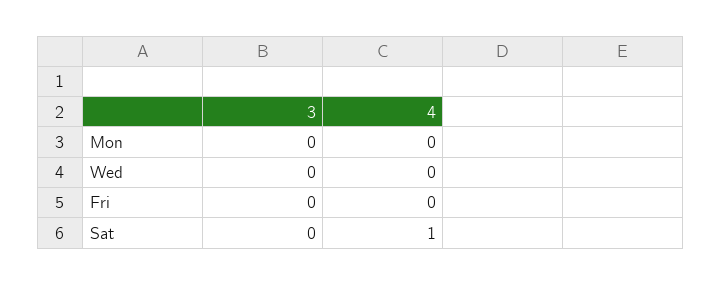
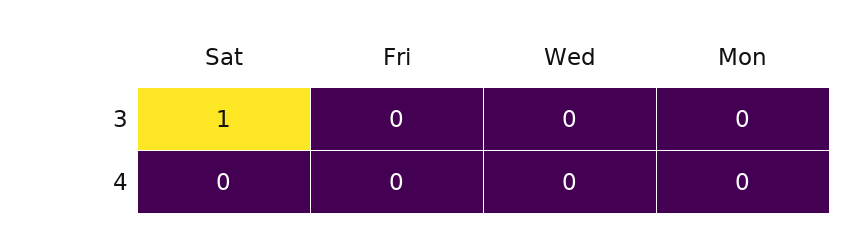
  {
    "3": {
      "Mon": 0,
      "Wed": 0,
      "Fri": 0,
-     "Sat": 0
+     "Sat": 1
    },
    "4": {
      "Mon": 0,
      "Wed": 0,
      "Fri": 0,
-     "Sat": 1
+     "Sat": 0
    }
  }

